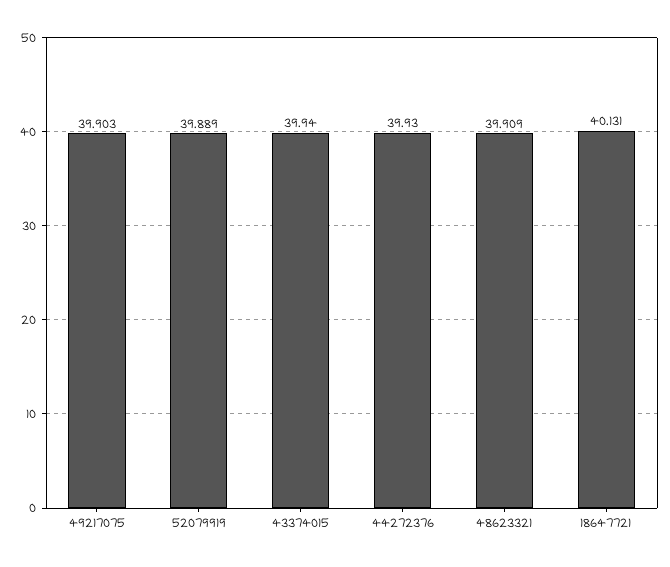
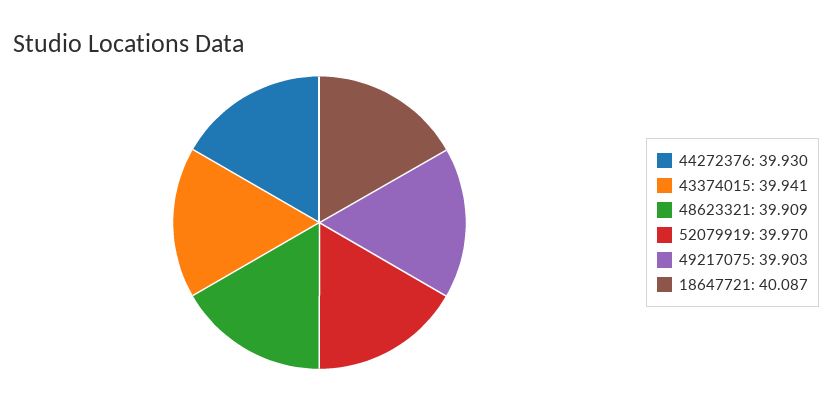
  {
    "49217075": 39.903,
-   "52079919": 39.889,
+   "52079919": 39.97,
-   "43374015": 39.94,
+   "43374015": 39.941,
    "44272376": 39.93,
    "48623321": 39.909,
-   "18647721": 40.131
+   "18647721": 40.087
  }

